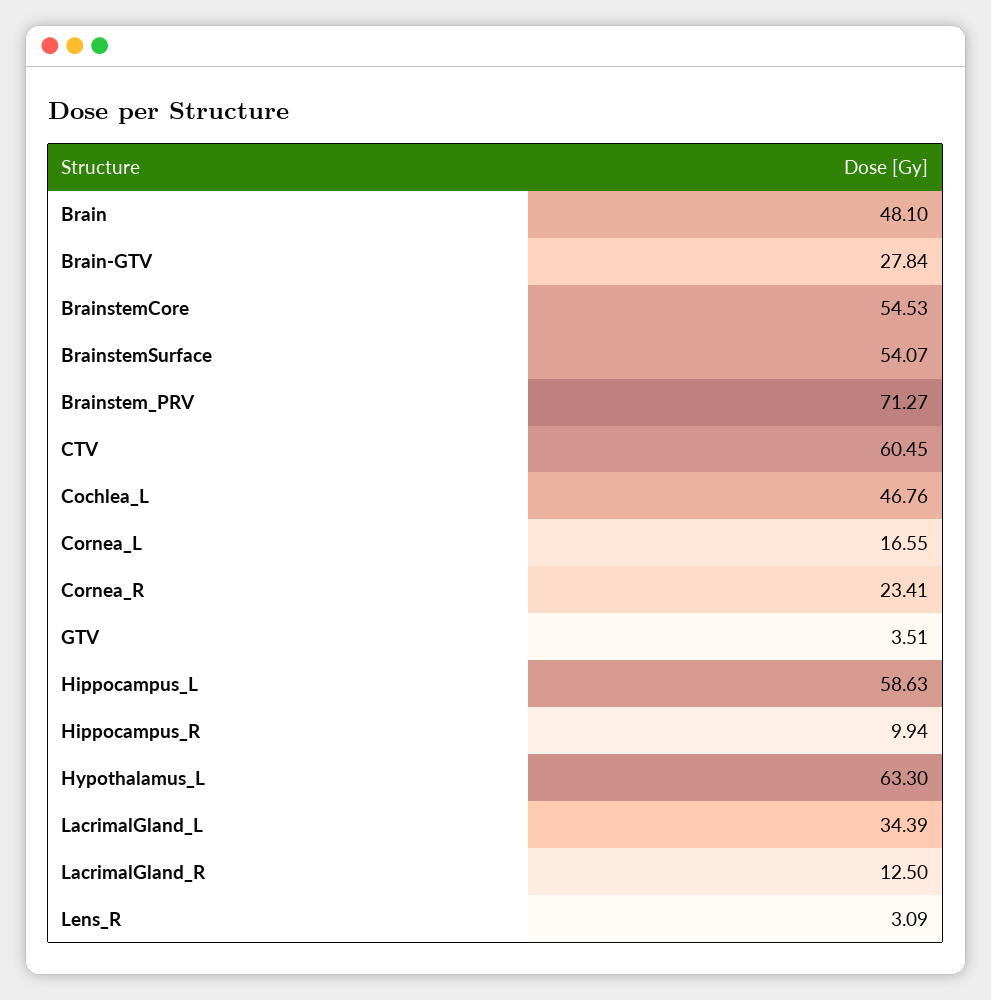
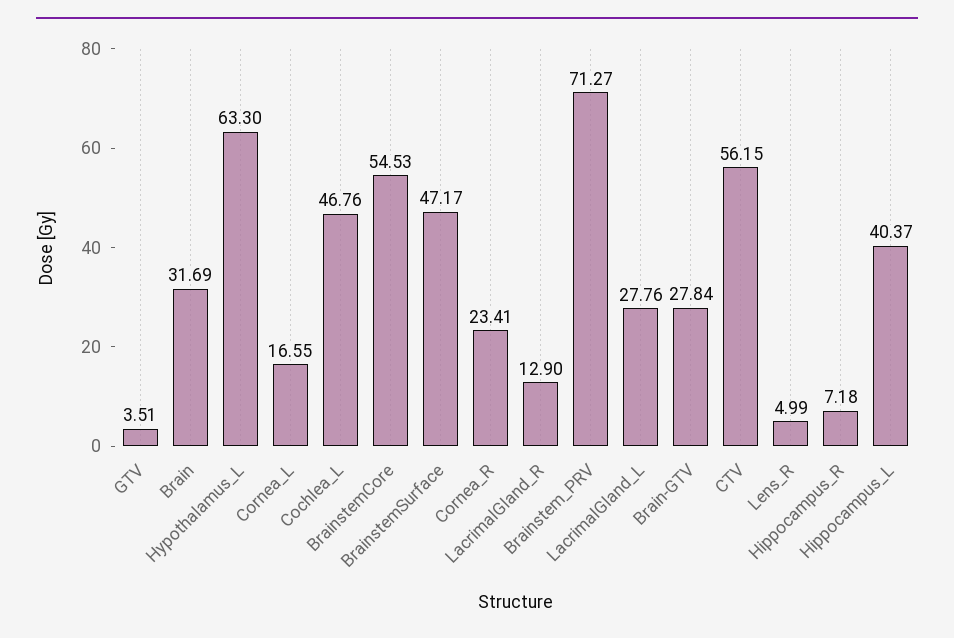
  {
-   "Brain": 48.1,
+   "Brain": 31.69,
    "Brain-GTV": 27.84,
    "BrainstemCore": 54.53,
-   "BrainstemSurface": 54.07,
+   "BrainstemSurface": 47.17,
    "Brainstem_PRV": 71.27,
-   "CTV": 60.45,
+   "CTV": 56.15,
    "Cochlea_L": 46.76,
    "Cornea_L": 16.55,
    "Cornea_R": 23.41,
    "GTV": 3.51,
-   "Hippocampus_L": 58.63,
+   "Hippocampus_L": 40.37,
-   "Hippocampus_R": 9.94,
+   "Hippocampus_R": 7.18,
    "Hypothalamus_L": 63.3,
-   "LacrimalGland_L": 34.39,
+   "LacrimalGland_L": 27.76,
-   "LacrimalGland_R": 12.5,
+   "LacrimalGland_R": 12.9,
-   "Lens_R": 3.09
+   "Lens_R": 4.99
  }

